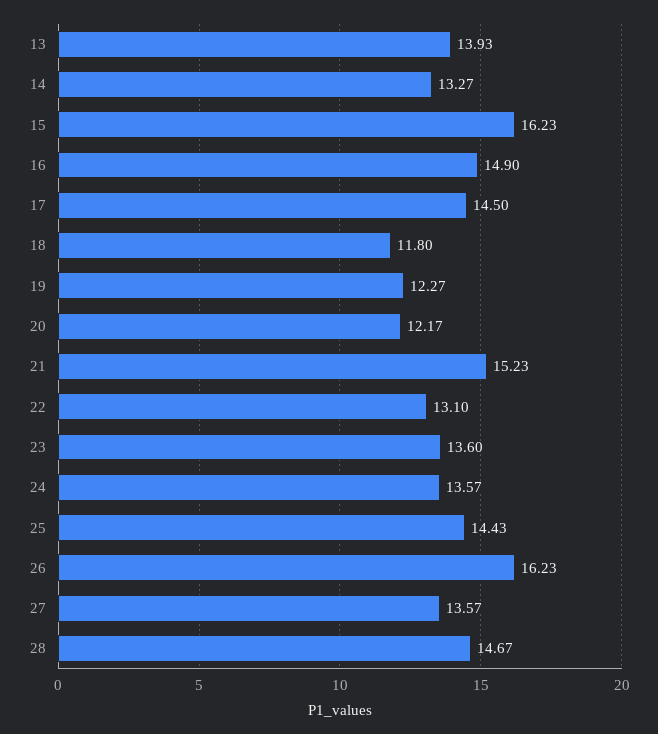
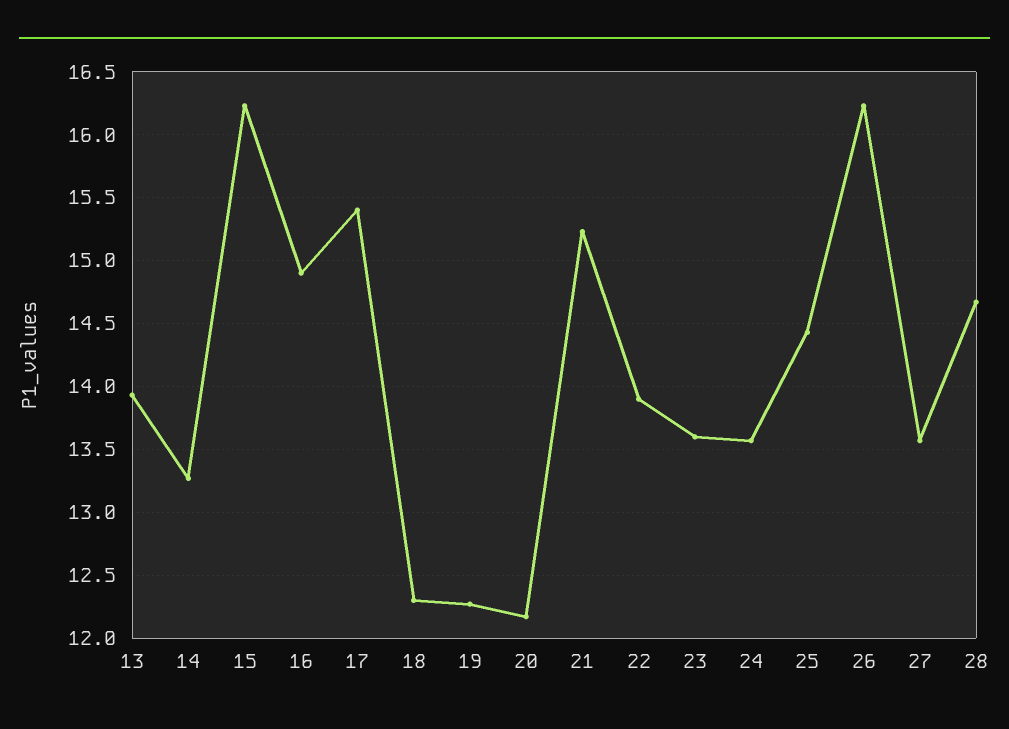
  {
    "13": 13.93,
    "14": 13.27,
    "15": 16.23,
    "16": 14.9,
-   "17": 14.5,
+   "17": 15.4,
-   "18": 11.8,
+   "18": 12.3,
    "19": 12.27,
    "20": 12.17,
    "21": 15.23,
-   "22": 13.1,
+   "22": 13.9,
    "23": 13.6,
    "24": 13.57,
    "25": 14.43,
    "26": 16.23,
    "27": 13.57,
    "28": 14.67
  }

